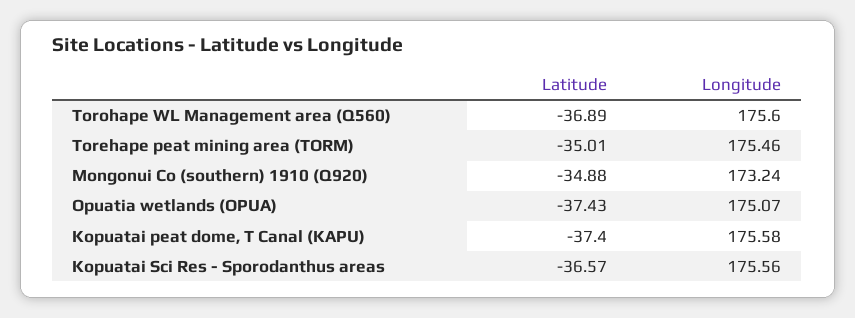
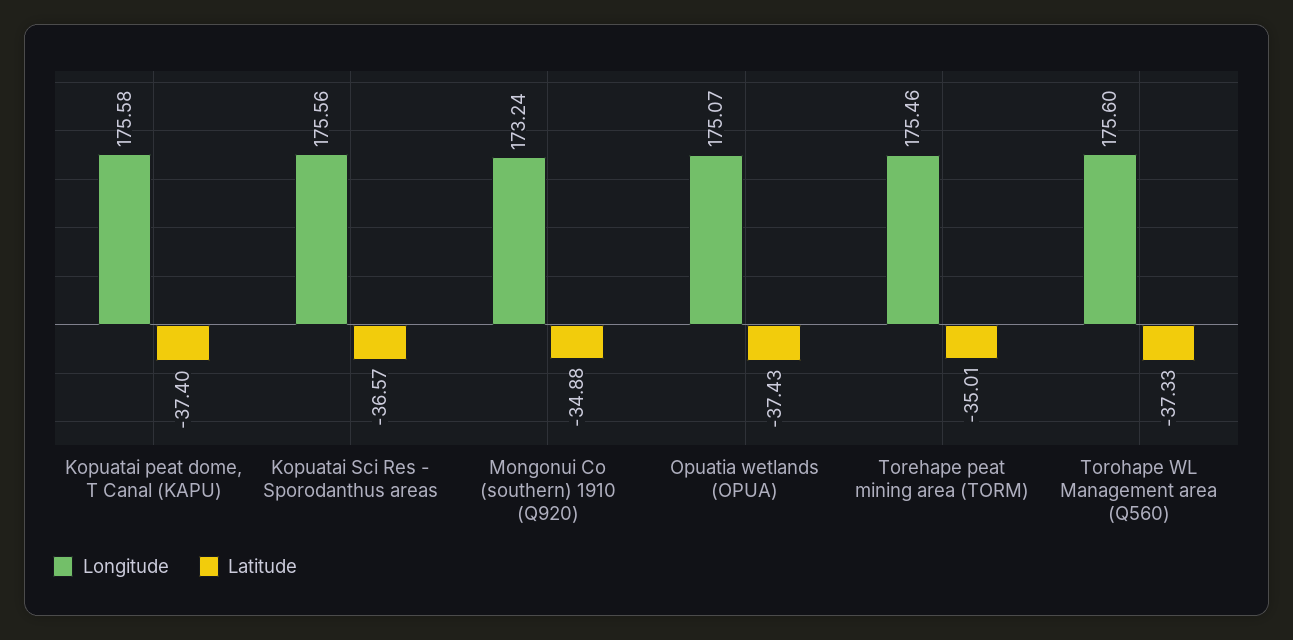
  {
    "Latitude": {
-     "Torohape WL Management area (Q560)": -36.89,
+     "Torohape WL Management area (Q560)": -37.33,
      "Torehape peat mining area (TORM)": -35.01,
      "Mongonui Co (southern) 1910 (Q920)": -34.88,
      "Opuatia wetlands (OPUA)": -37.43,
      "Kopuatai peat dome, T Canal (KAPU)": -37.4,
      "Kopuatai Sci Res - Sporodanthus areas": -36.57
    },
    "Longitude": {
      "Torohape WL Management area (Q560)": 175.6,
      "Torehape peat mining area (TORM)": 175.46,
      "Mongonui Co (southern) 1910 (Q920)": 173.24,
      "Opuatia wetlands (OPUA)": 175.07,
      "Kopuatai peat dome, T Canal (KAPU)": 175.58,
      "Kopuatai Sci Res - Sporodanthus areas": 175.56
    }
  }

